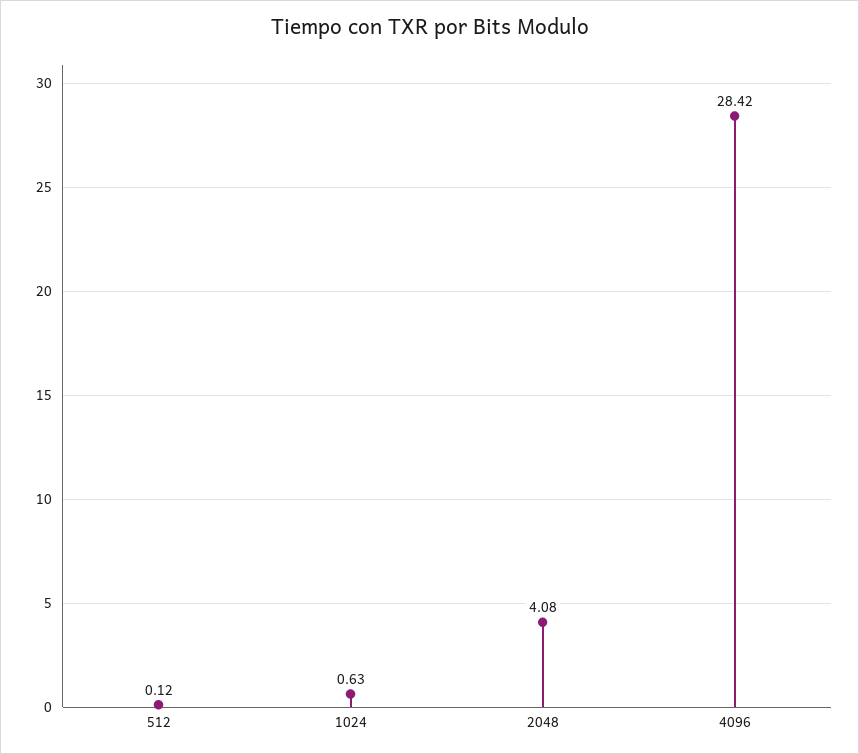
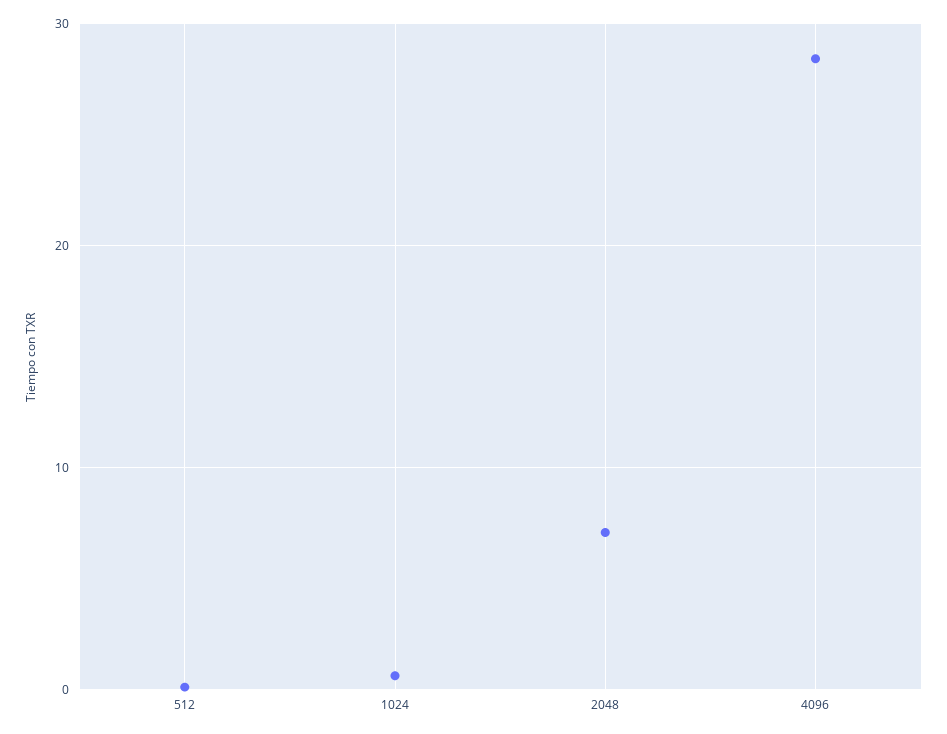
  {
    "512": 0.12,
    "1024": 0.63,
-   "2048": 4.08,
+   "2048": 7,
    "4096": 28.42
  }

